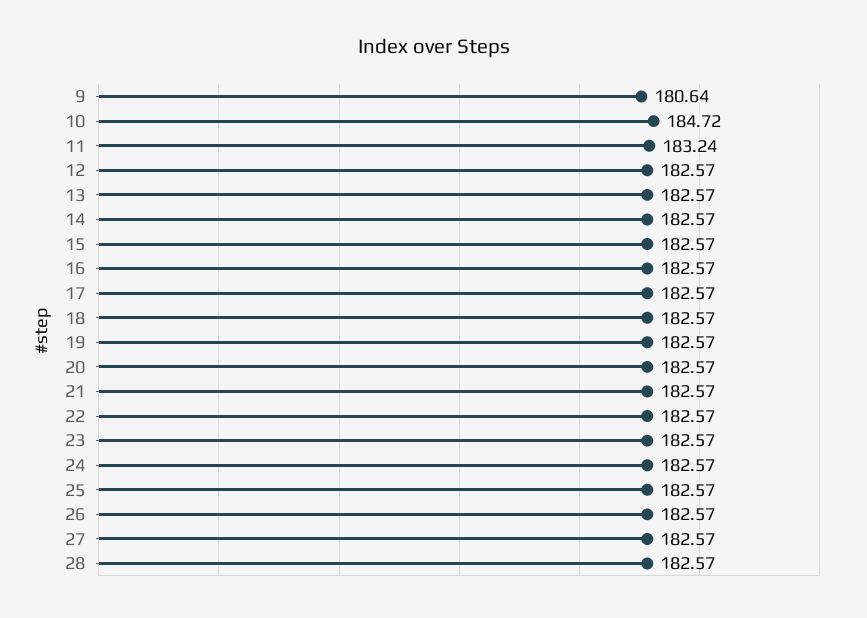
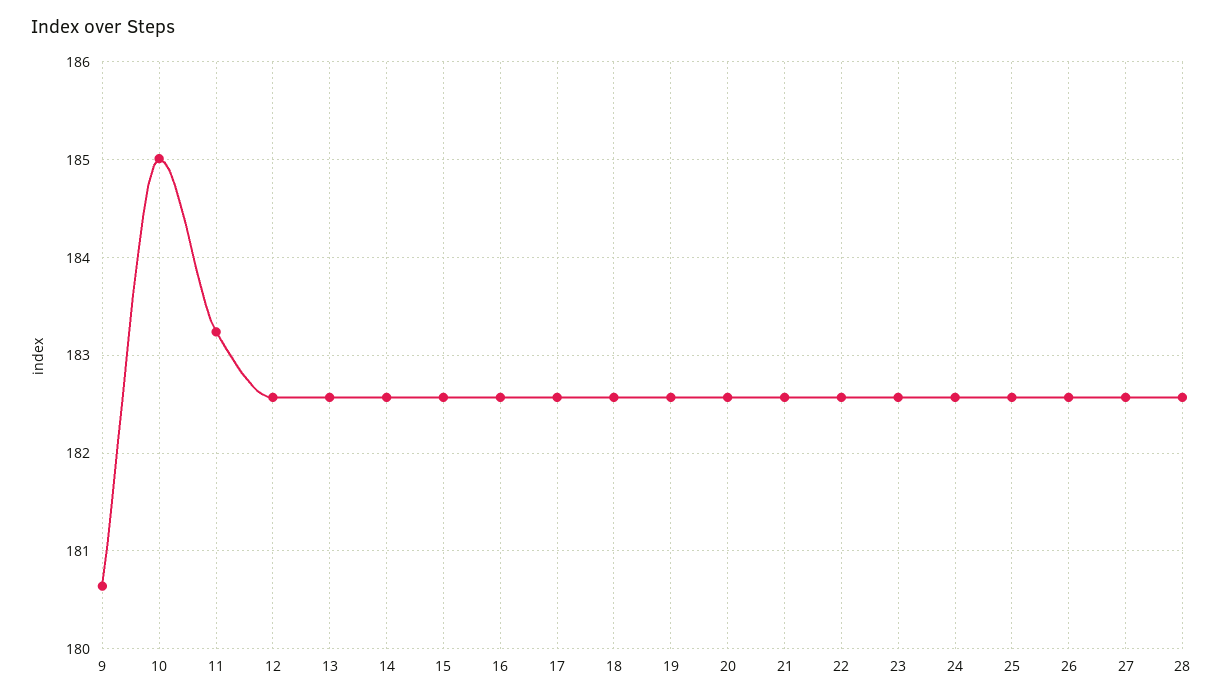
  {
    "9": 180.64,
-   "10": 184.72,
+   "10": 185,
    "11": 183.24,
    "12": 182.57,
    "13": 182.57,
    "14": 182.57,
    "15": 182.57,
    "16": 182.57,
    "17": 182.57,
    "18": 182.57,
    "19": 182.57,
    "20": 182.57,
    "21": 182.57,
    "22": 182.57,
    "23": 182.57,
    "24": 182.57,
    "25": 182.57,
    "26": 182.57,
    "27": 182.57,
    "28": 182.57
  }

